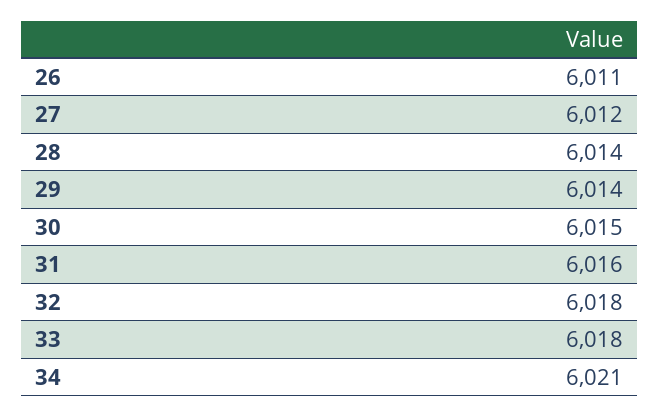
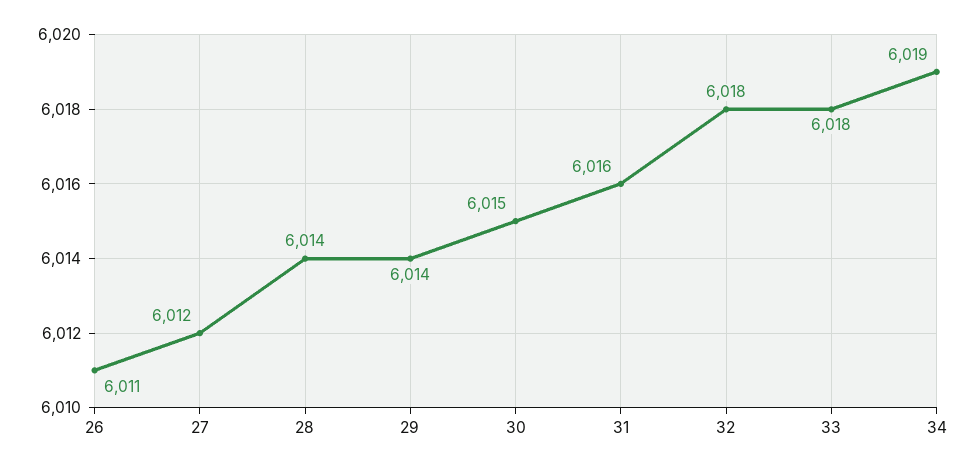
  {
    "26": 6011,
    "27": 6012,
    "28": 6014,
    "29": 6014,
    "30": 6015,
    "31": 6016,
    "32": 6018,
    "33": 6018,
-   "34": 6021
+   "34": 6019
  }

